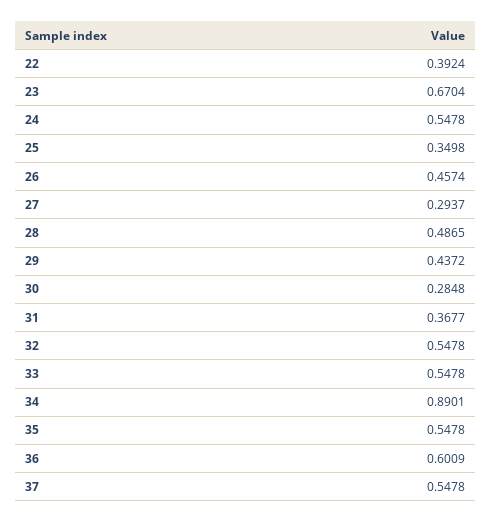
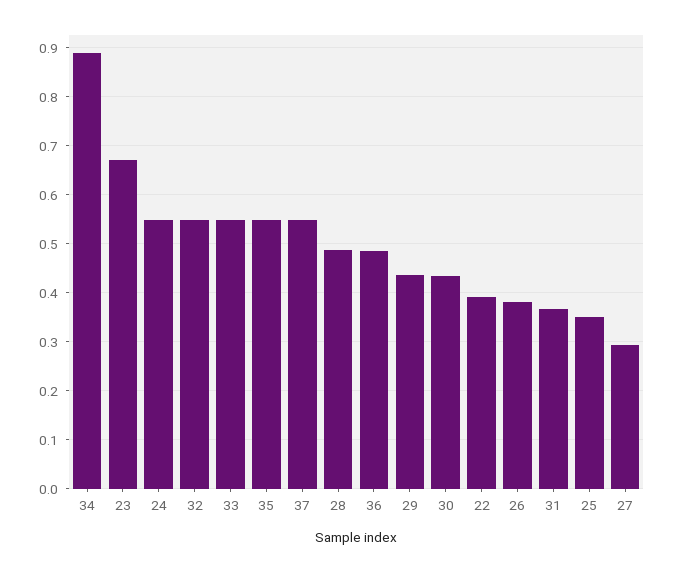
  {
    "22": 0.3924,
    "23": 0.6704,
    "24": 0.5478,
    "25": 0.3498,
-   "26": 0.4574,
+   "26": 0.38,
    "27": 0.2937,
    "28": 0.4865,
    "29": 0.4372,
-   "30": 0.2848,
+   "30": 0.44,
    "31": 0.3677,
    "32": 0.5478,
    "33": 0.5478,
    "34": 0.8901,
    "35": 0.5478,
-   "36": 0.6009,
+   "36": 0.48,
    "37": 0.5478
  }

